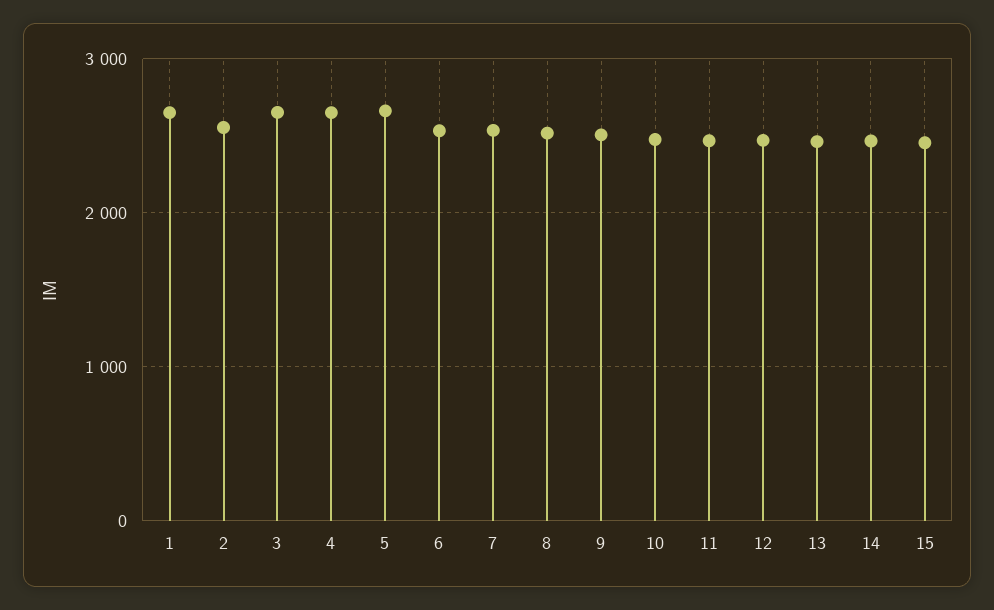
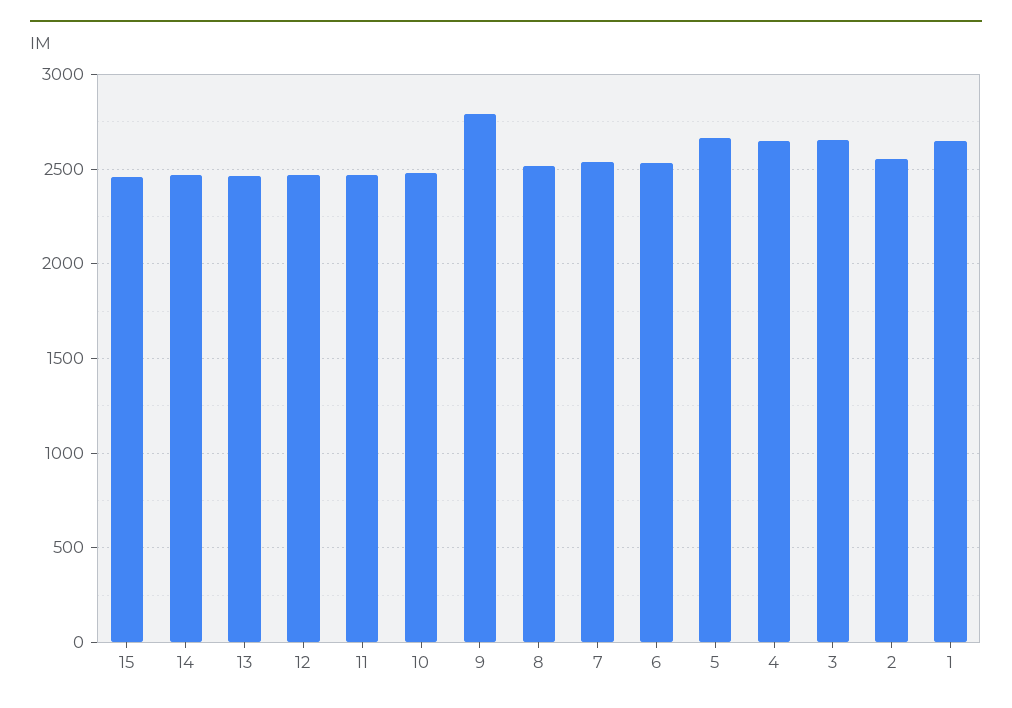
  {
    "1": 2650,
    "2": 2550,
    "3": 2650,
    "4": 2650,
    "5": 2650,
    "6": 2550,
    "7": 2550,
    "8": 2500,
-   "9": 2500,
+   "9": 2800,
    "10": 2500,
    "11": 2450,
    "12": 2450,
    "13": 2450,
    "14": 2450,
    "15": 2450
  }

